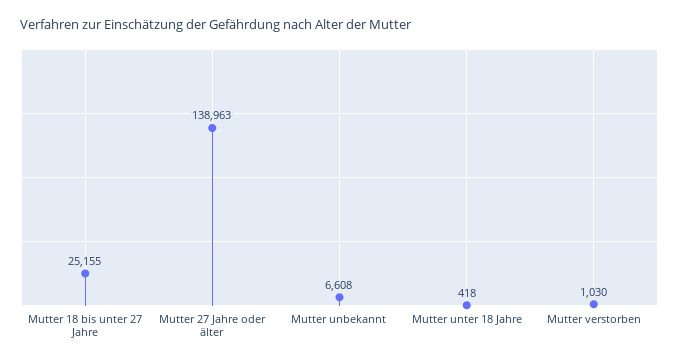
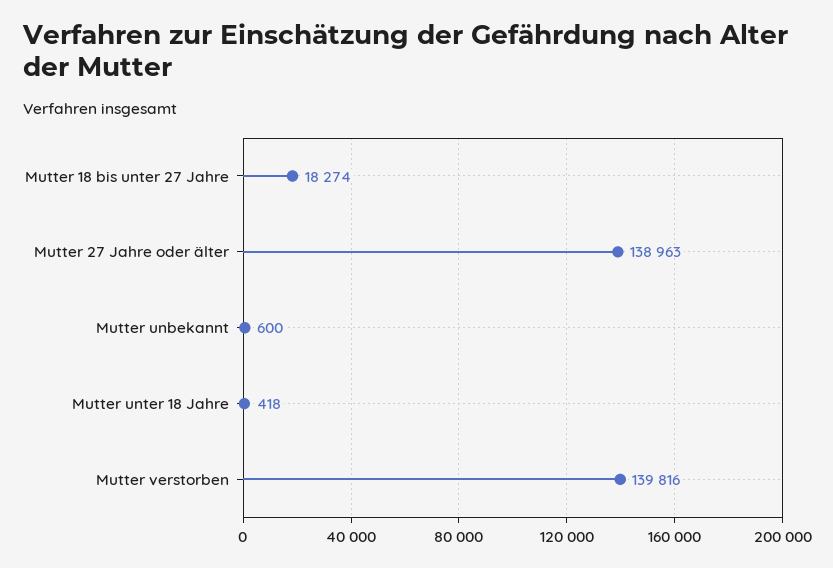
  {
-   "Mutter 18 bis unter 27 Jahre": 25155,
+   "Mutter 18 bis unter 27 Jahre": 18274,
    "Mutter 27 Jahre oder älter": 138963,
-   "Mutter unbekannt": 6608,
+   "Mutter unbekannt": 600,
    "Mutter unter 18 Jahre": 418,
-   "Mutter verstorben": 1030
+   "Mutter verstorben": 139816
  }

